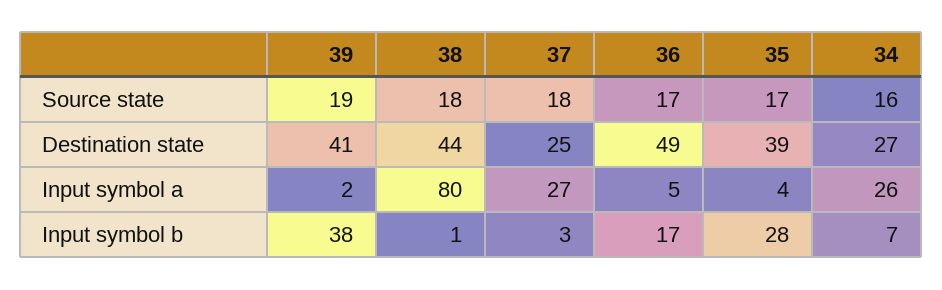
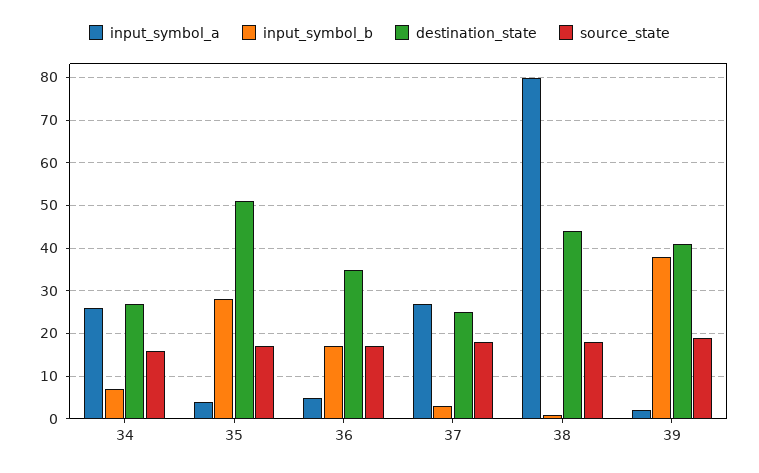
  {
    "Source state": {
      "39": 19,
      "38": 18,
      "37": 18,
      "36": 17,
      "35": 17,
      "34": 16
    },
    "Destination state": {
      "39": 41,
      "38": 44,
      "37": 25,
-     "36": 49,
+     "36": 35,
-     "35": 39,
+     "35": 50,
      "34": 27
    },
    "Input symbol a": {
      "39": 2,
      "38": 80,
      "37": 27,
      "36": 5,
      "35": 4,
      "34": 26
    },
    "Input symbol b": {
      "39": 38,
      "38": 1,
      "37": 3,
      "36": 17,
      "35": 28,
      "34": 7
    }
  }

